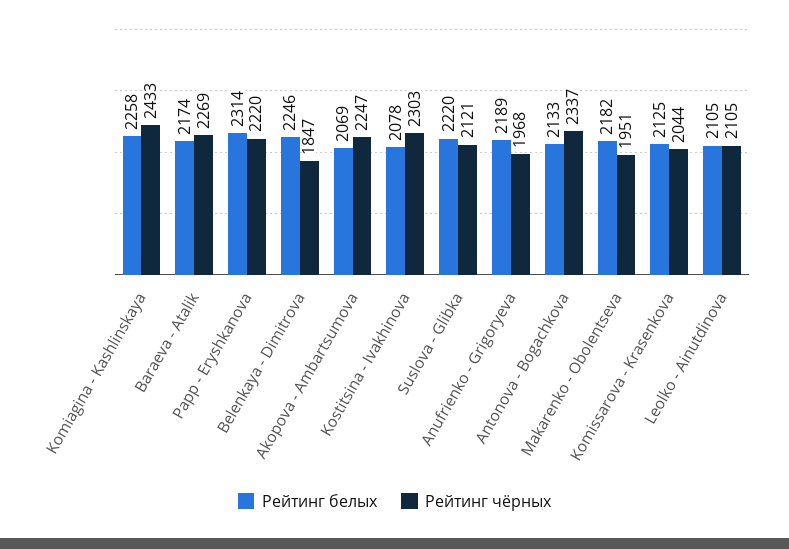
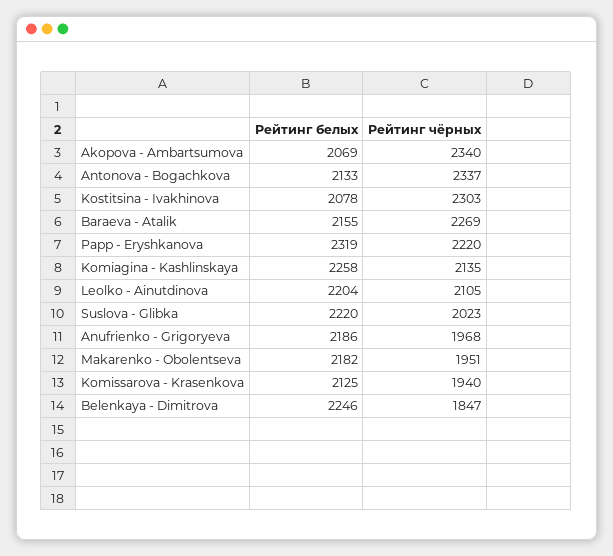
  {
    "Рейтинг белых": {
      "Komiagina - Kashlinskaya": 2258,
-     "Baraeva - Atalik": 2174,
+     "Baraeva - Atalik": 2155,
-     "Papp - Eryshkanova": 2314,
+     "Papp - Eryshkanova": 2319,
      "Belenkaya - Dimitrova": 2246,
      "Akopova - Ambartsumova": 2069,
      "Kostitsina - Ivakhinova": 2078,
      "Suslova - Glibka": 2220,
-     "Anufrienko - Grigoryeva": 2189,
+     "Anufrienko - Grigoryeva": 2186,
      "Antonova - Bogachkova": 2133,
      "Makarenko - Obolentseva": 2182,
      "Komissarova - Krasenkova": 2125,
-     "Leolko - Ainutdinova": 2105
+     "Leolko - Ainutdinova": 2204
    },
    "Рейтинг чёрных": {
-     "Komiagina - Kashlinskaya": 2433,
+     "Komiagina - Kashlinskaya": 2135,
      "Baraeva - Atalik": 2269,
      "Papp - Eryshkanova": 2220,
      "Belenkaya - Dimitrova": 1847,
-     "Akopova - Ambartsumova": 2247,
+     "Akopova - Ambartsumova": 2340,
      "Kostitsina - Ivakhinova": 2303,
-     "Suslova - Glibka": 2121,
+     "Suslova - Glibka": 2023,
      "Anufrienko - Grigoryeva": 1968,
      "Antonova - Bogachkova": 2337,
      "Makarenko - Obolentseva": 1951,
-     "Komissarova - Krasenkova": 2044,
+     "Komissarova - Krasenkova": 1940,
      "Leolko - Ainutdinova": 2105
    }
  }

